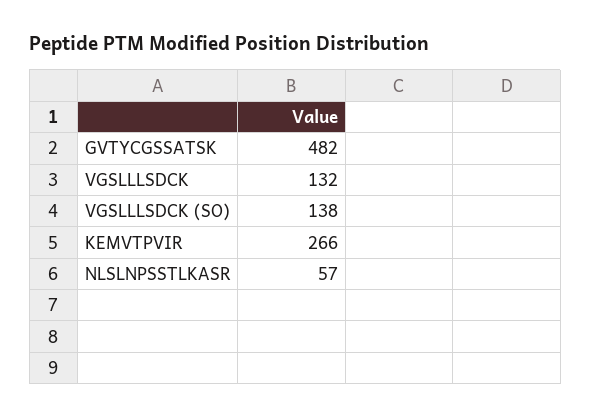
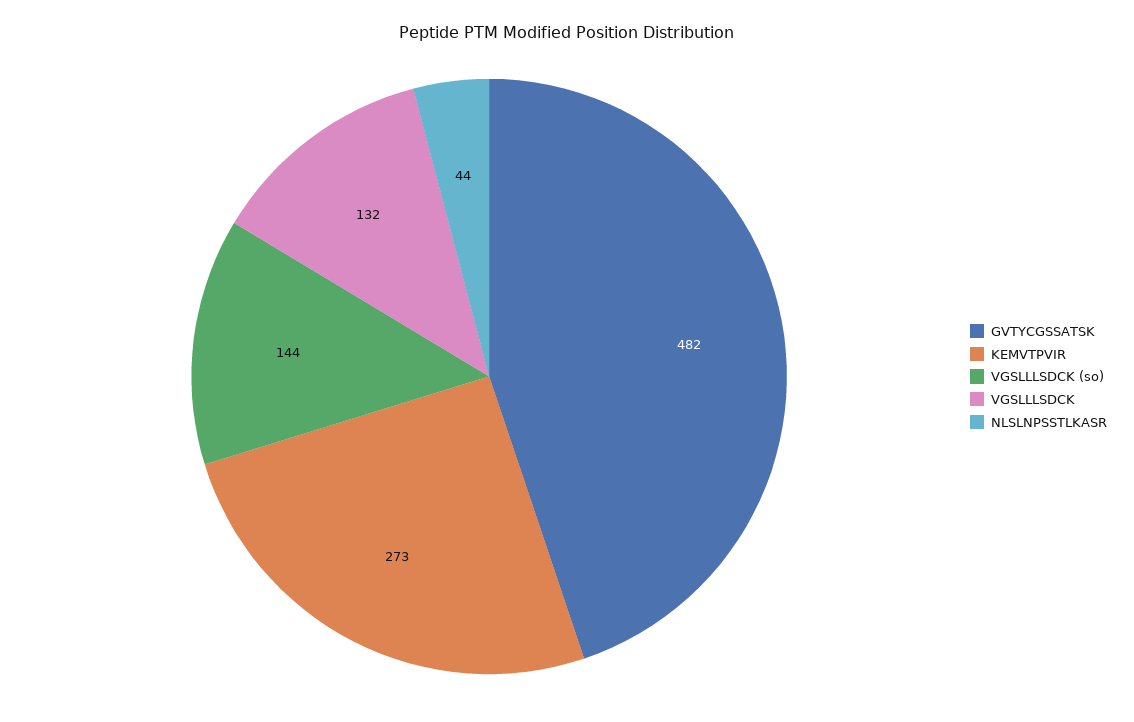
  {
    "GVTYCGSSATSK": 482,
    "VGSLLLSDCK": 132,
-   "VGSLLLSDCK (SO)": 138,
+   "VGSLLLSDCK (SO)": 144,
-   "KEMVTPVIR": 266,
+   "KEMVTPVIR": 273,
-   "NLSLNPSSTLKASR": 57
+   "NLSLNPSSTLKASR": 44
  }

